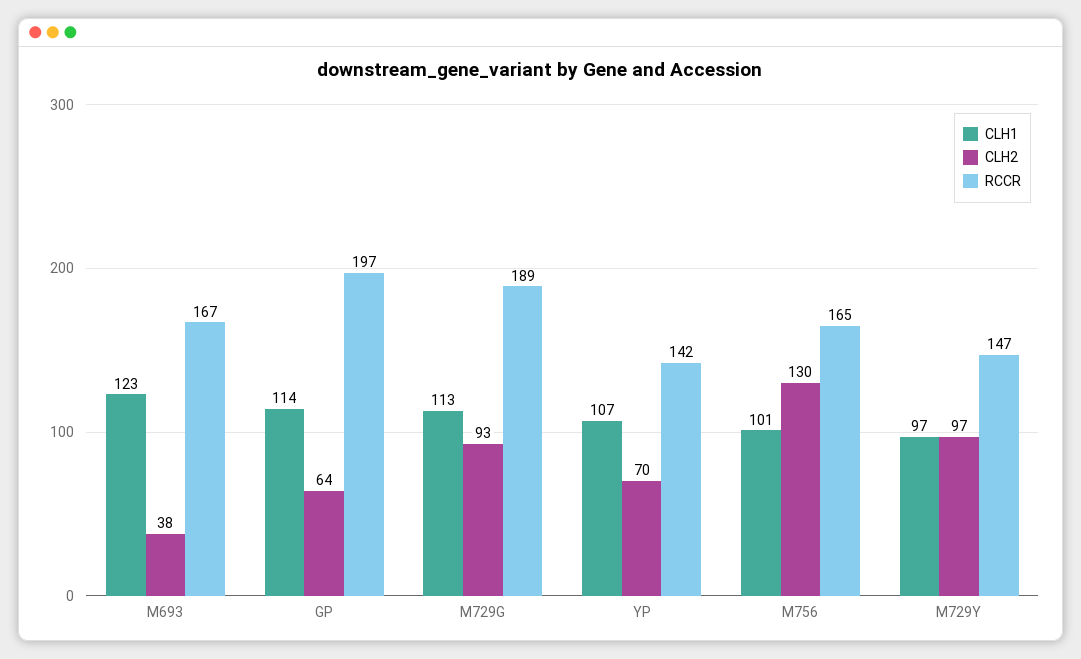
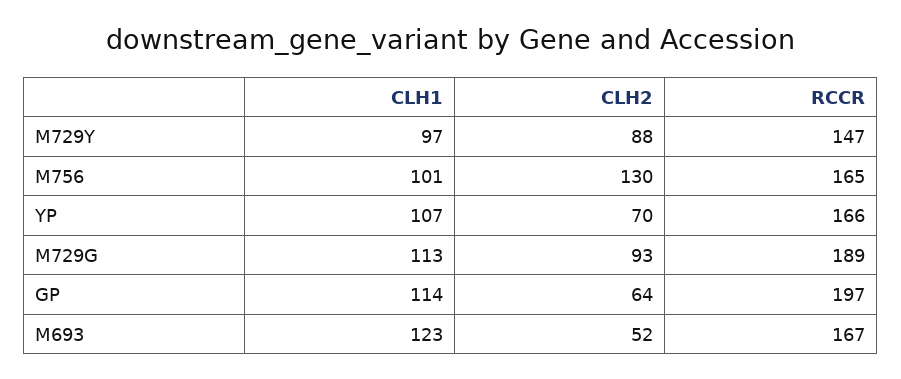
  {
    "CLH1": {
      "M693": 123,
      "GP": 114,
      "M729G": 113,
      "YP": 107,
      "M756": 101,
      "M729Y": 97
    },
    "CLH2": {
-     "M693": 38,
+     "M693": 52,
      "GP": 64,
      "M729G": 93,
      "YP": 70,
      "M756": 130,
-     "M729Y": 97
+     "M729Y": 88
    },
    "RCCR": {
      "M693": 167,
      "GP": 197,
      "M729G": 189,
-     "YP": 142,
+     "YP": 166,
      "M756": 165,
      "M729Y": 147
    }
  }

